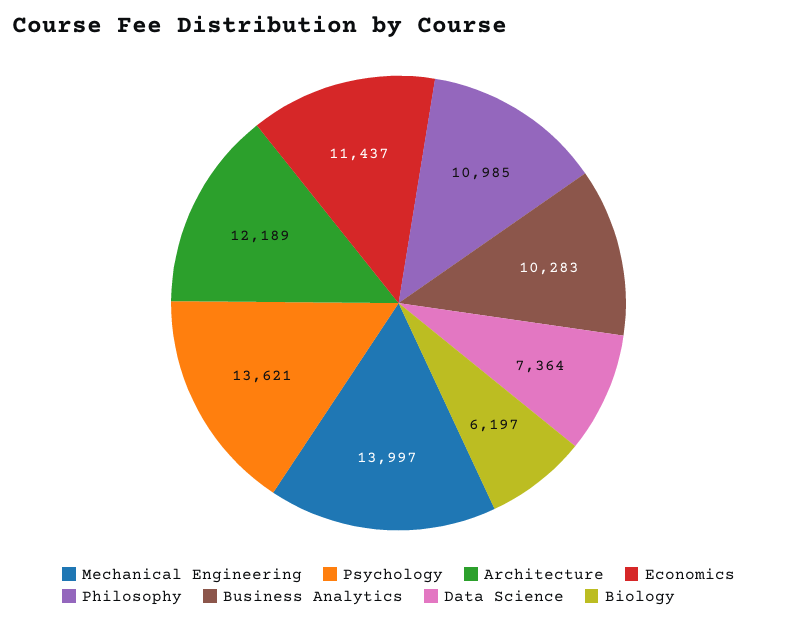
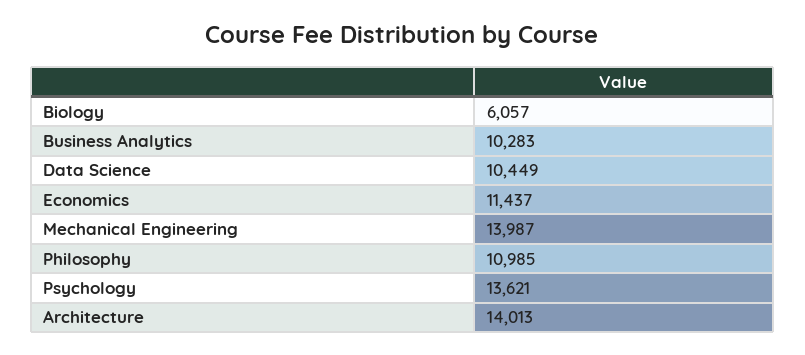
  {
-   "Mechanical Engineering": 13997,
+   "Mechanical Engineering": 13987,
    "Psychology": 13621,
-   "Architecture": 12189,
+   "Architecture": 14013,
    "Economics": 11437,
    "Philosophy": 10985,
    "Business Analytics": 10283,
-   "Data Science": 7364,
+   "Data Science": 10449,
-   "Biology": 6197
+   "Biology": 6057
  }

